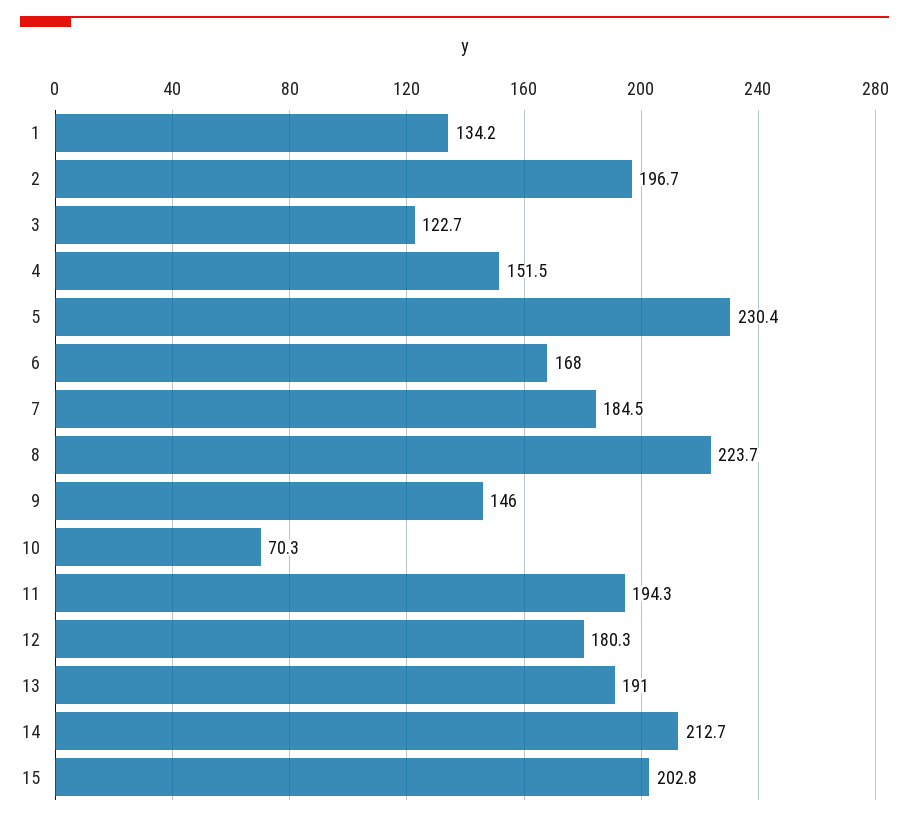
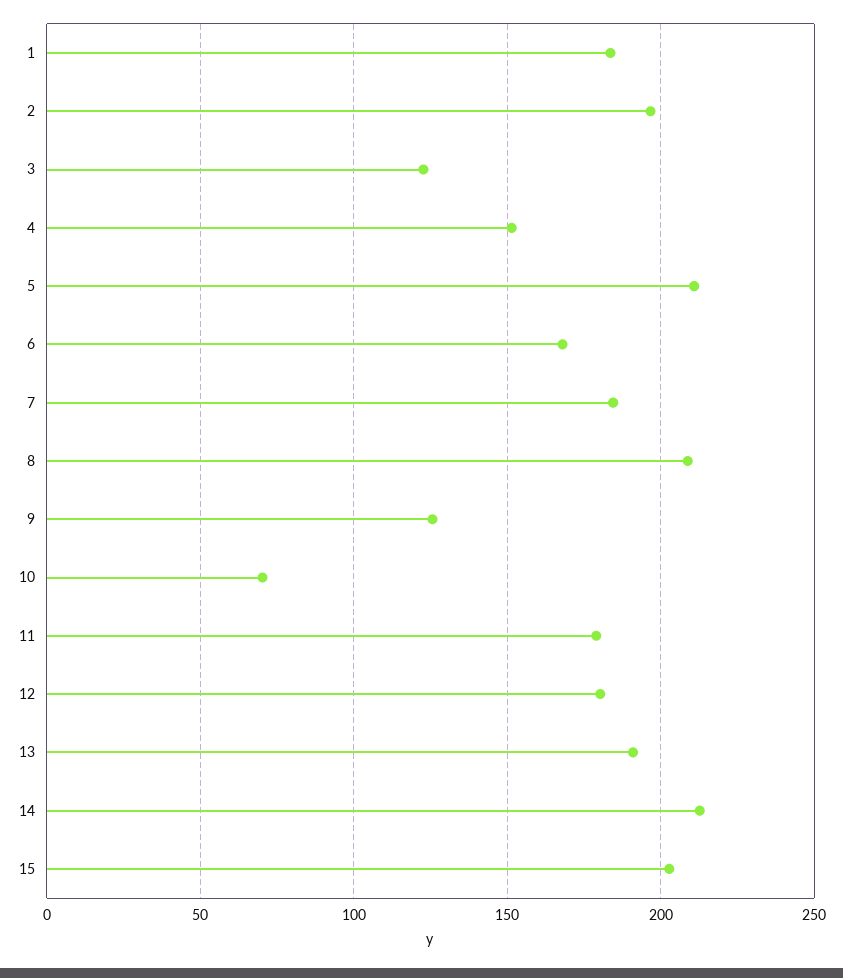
  {
-   "1": 134.2,
+   "1": 185,
    "2": 196.7,
    "3": 122.7,
    "4": 151.5,
-   "5": 230.4,
+   "5": 210,
    "6": 168,
    "7": 184.5,
-   "8": 223.7,
+   "8": 210,
-   "9": 146,
+   "9": 125,
    "10": 70.3,
-   "11": 194.3,
+   "11": 180,
    "12": 180.3,
    "13": 191,
    "14": 212.7,
    "15": 202.8
  }

